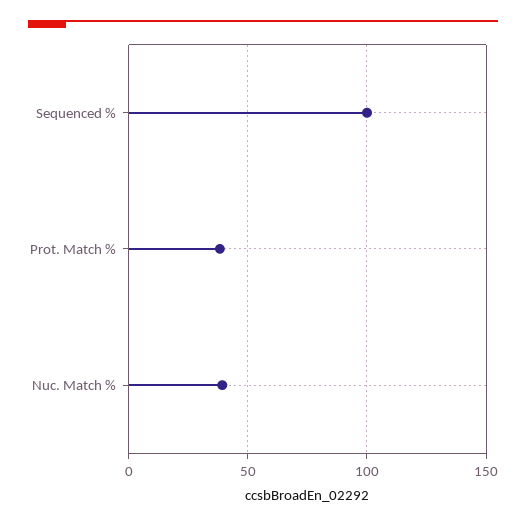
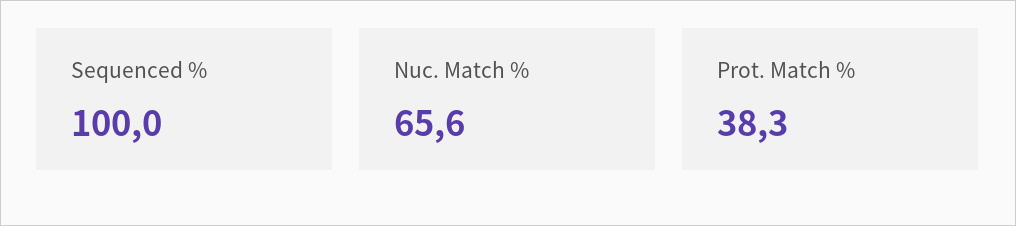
  {
    "Sequenced %": 100,
    "Prot. Match %": 38.3,
-   "Nuc. Match %": 40
+   "Nuc. Match %": 65.6
  }

